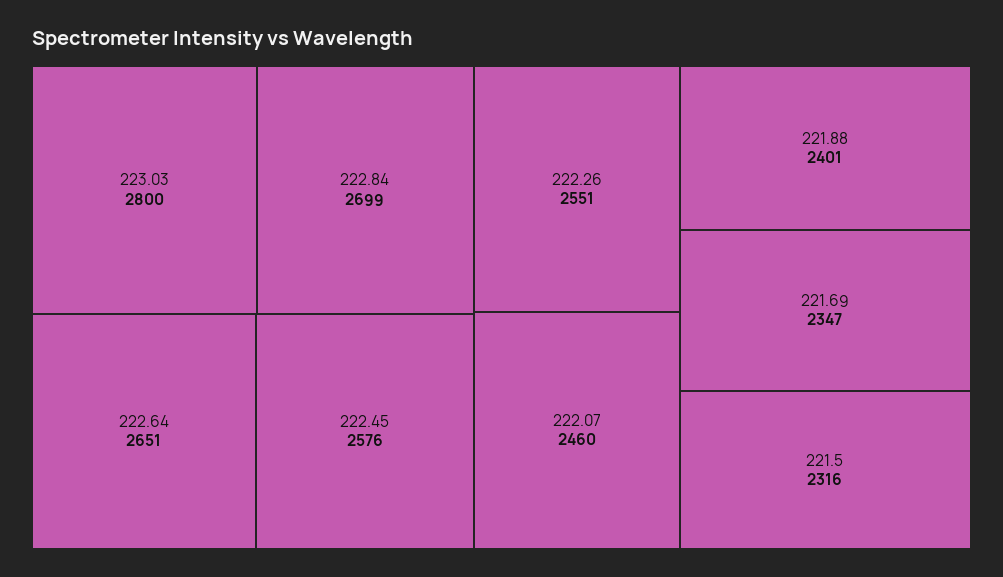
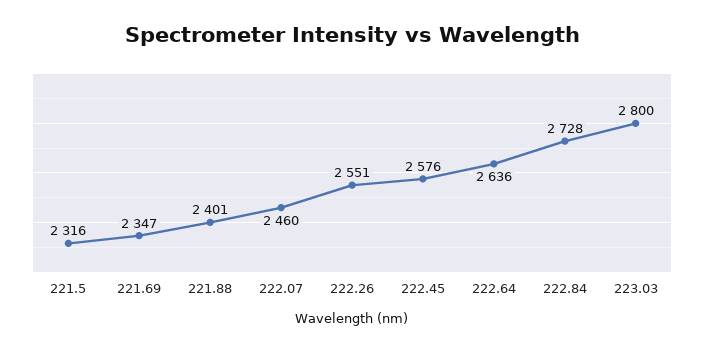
  {
    "223.03": 2800,
-   "222.84": 2699,
+   "222.84": 2728,
-   "222.64": 2651,
+   "222.64": 2636,
    "222.45": 2576,
    "222.26": 2551,
    "222.07": 2460,
    "221.88": 2401,
    "221.69": 2347,
    "221.5": 2316
  }

